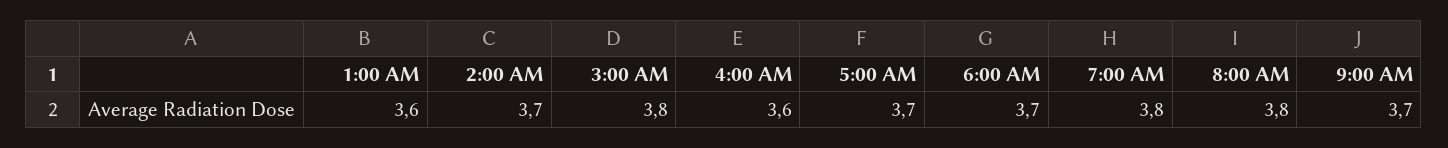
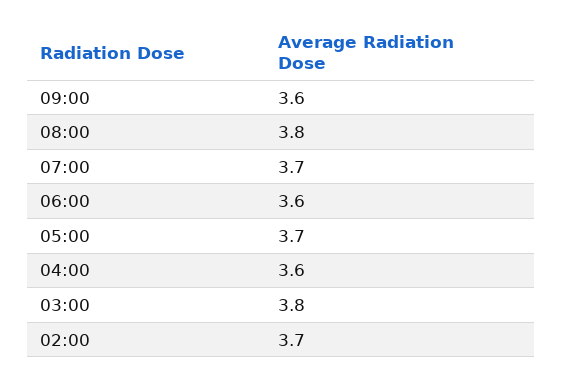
  {
-   "1:00 AM": 3.6,
    "2:00 AM": 3.7,
    "3:00 AM": 3.8,
    "4:00 AM": 3.6,
    "5:00 AM": 3.7,
-   "6:00 AM": 3.7,
+   "6:00 AM": 3.6,
-   "7:00 AM": 3.8,
+   "7:00 AM": 3.7,
    "8:00 AM": 3.8,
-   "9:00 AM": 3.7
+   "9:00 AM": 3.6
  }

